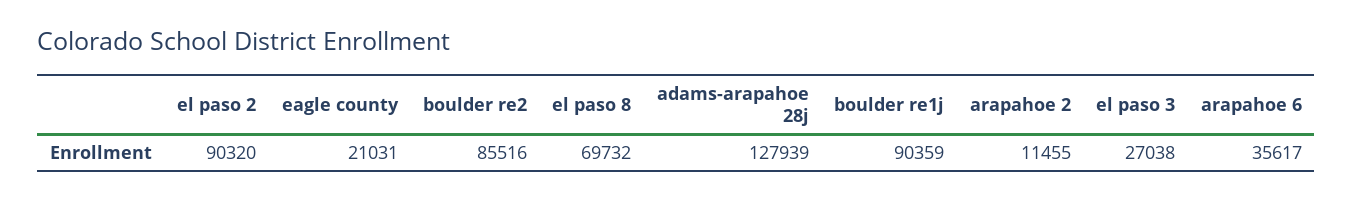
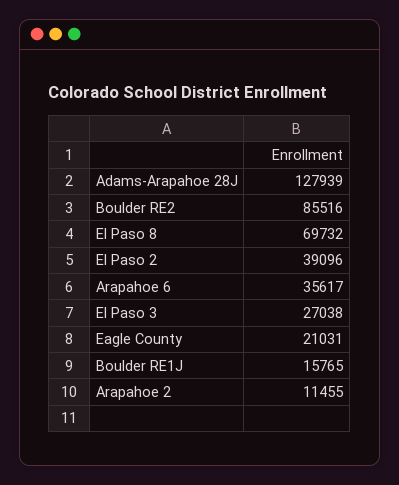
  {
-   "el paso 2": 90320,
+   "el paso 2": 39096,
    "eagle county": 21031,
    "boulder re2": 85516,
    "el paso 8": 69732,
    "adams-arapahoe 28j": 127939,
-   "boulder re1j": 90359,
+   "boulder re1j": 15765,
    "arapahoe 2": 11455,
    "el paso 3": 27038,
    "arapahoe 6": 35617
  }

